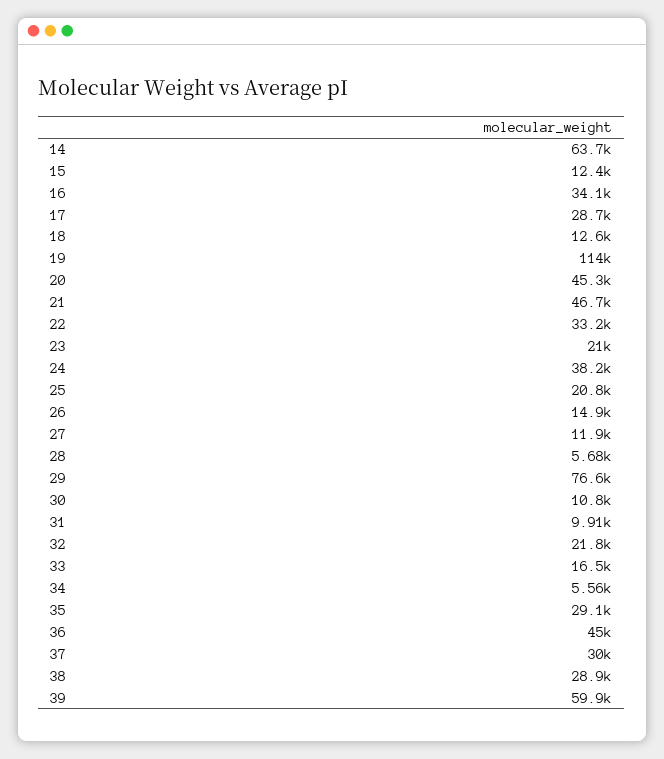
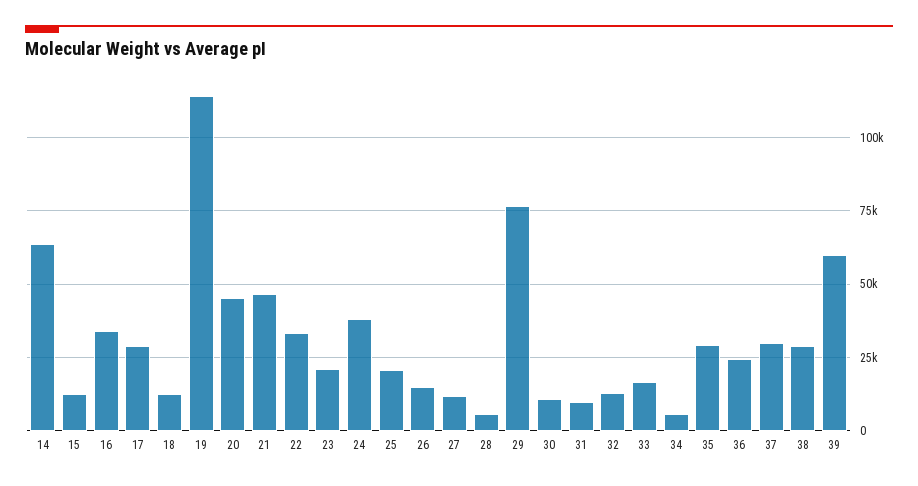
  {
    "14": 63700,
    "15": 12400,
    "16": 34100,
    "17": 28700,
    "18": 12600,
    "19": 114000,
    "20": 45300,
    "21": 46700,
    "22": 33200,
    "23": 21000,
    "24": 38200,
    "25": 20800,
    "26": 14900,
    "27": 11900,
    "28": 5680,
    "29": 76600,
    "30": 10800,
    "31": 9910,
-   "32": 21800,
+   "32": 12500,
    "33": 16500,
    "34": 5560,
    "35": 29100,
-   "36": 45000,
+   "36": 25000,
    "37": 30000,
    "38": 28900,
    "39": 59900
  }

